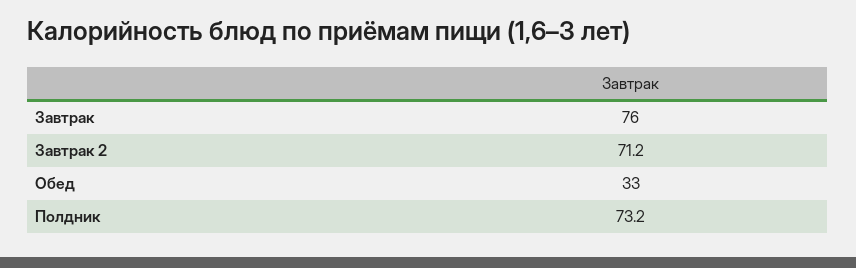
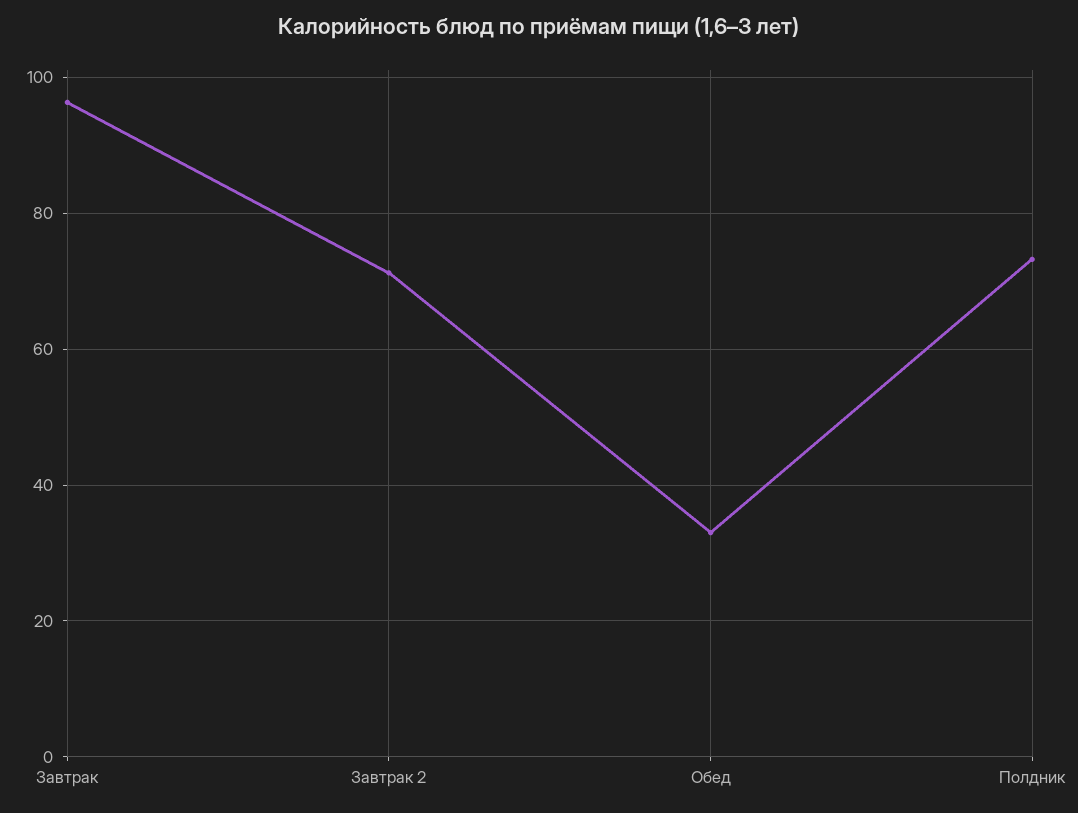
  {
-   "Завтрак": 76,
+   "Завтрак": 96,
    "Завтрак 2": 71.2,
    "Обед": 33,
    "Полдник": 73.2
  }

